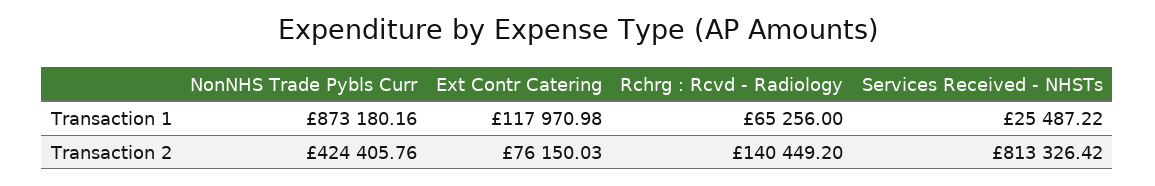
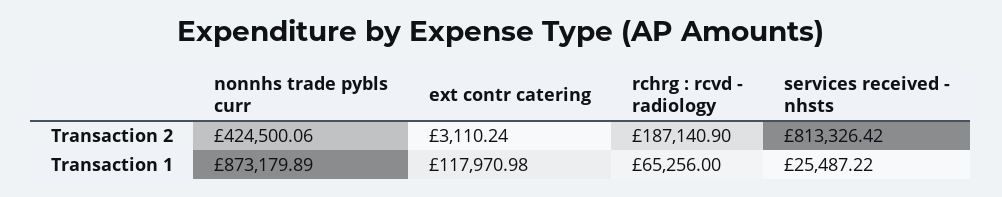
  {
    "NonNHS Trade Pybls Curr": {
-     "Transaction 1": 873180.16,
+     "Transaction 1": 873179.89,
-     "Transaction 2": 424405.76
+     "Transaction 2": 424500.06
    },
    "Ext Contr Catering": {
      "Transaction 1": 117970.98,
-     "Transaction 2": 76150.03
+     "Transaction 2": 3110.24
    },
    "Rchrg : Rcvd - Radiology": {
      "Transaction 1": 65256,
-     "Transaction 2": 140449.2
+     "Transaction 2": 187140.9
    },
    "Services Received - NHSTs": {
      "Transaction 1": 25487.22,
      "Transaction 2": 813326.42
    }
  }

